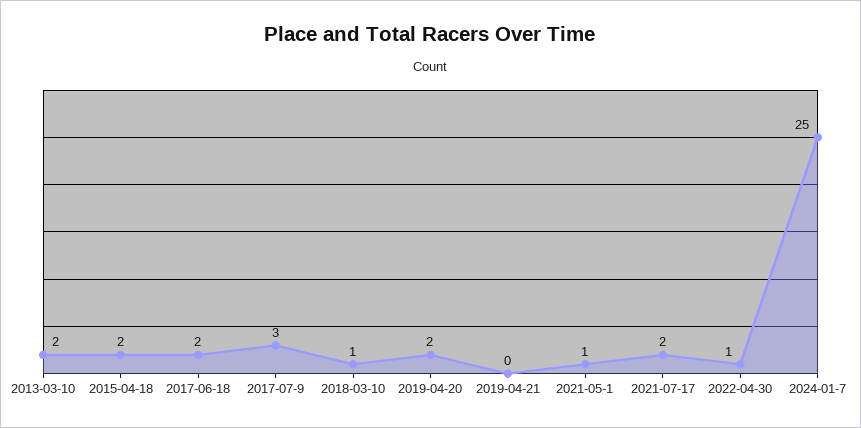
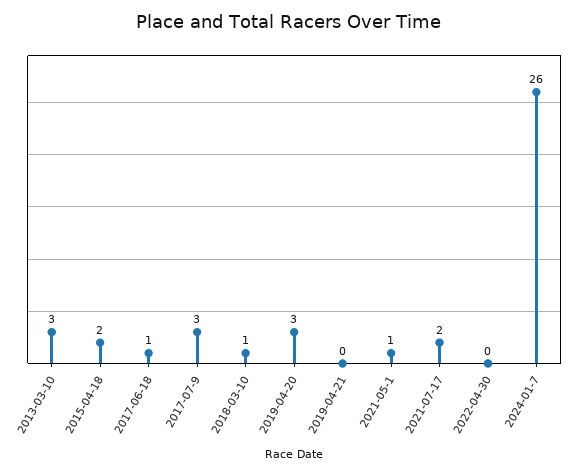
  {
-   "2013-03-10": 2,
+   "2013-03-10": 3,
    "2015-04-18": 2,
-   "2017-06-18": 2,
+   "2017-06-18": 1,
    "2017-07-9": 3,
    "2018-03-10": 1,
-   "2019-04-20": 2,
+   "2019-04-20": 3,
    "2019-04-21": 0,
    "2021-05-1": 1,
    "2021-07-17": 2,
-   "2022-04-30": 1,
+   "2022-04-30": 0,
-   "2024-01-7": 25
+   "2024-01-7": 26
  }

